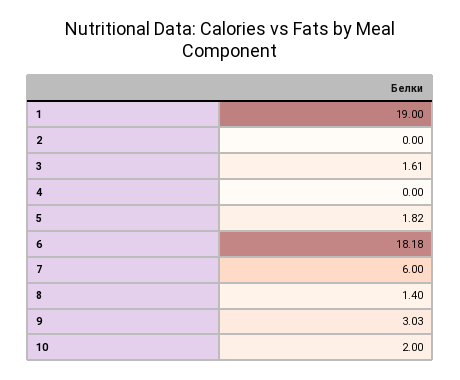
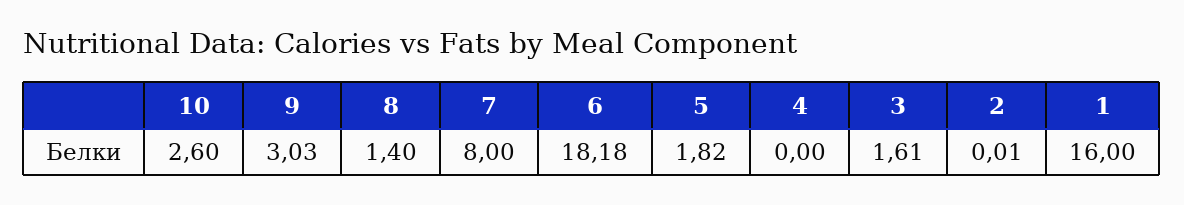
  {
-   "1": 19,
+   "1": 16,
-   "2": 0,
+   "2": 0.01,
    "3": 1.61,
    "4": 0,
    "5": 1.82,
    "6": 18.18,
-   "7": 6,
+   "7": 8,
    "8": 1.4,
    "9": 3.03,
-   "10": 2
+   "10": 2.6
  }

